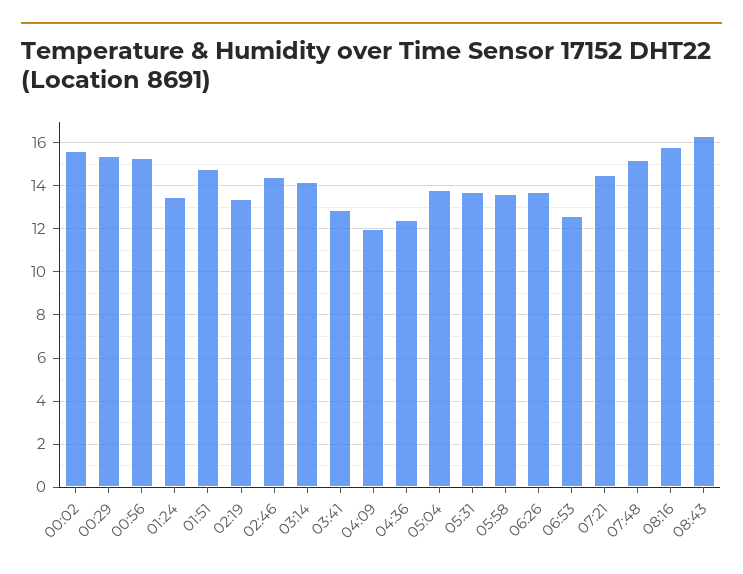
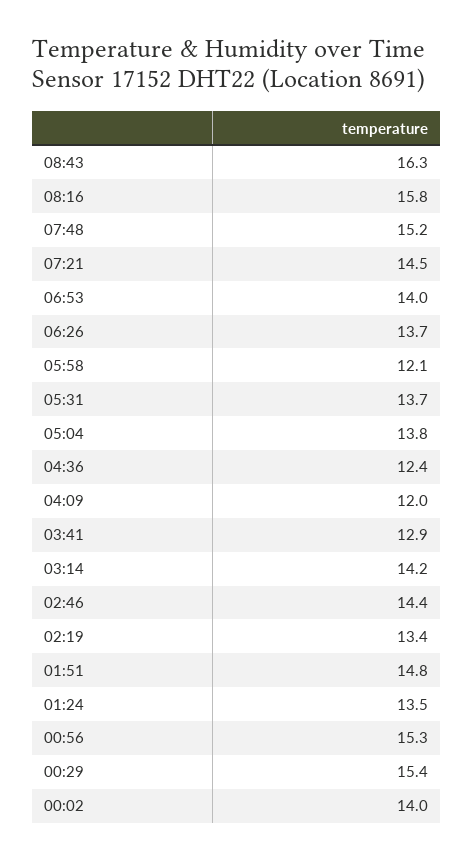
  {
-   "00:02": 15.5,
+   "00:02": 14,
    "00:29": 15.4,
    "00:56": 15.3,
    "01:24": 13.5,
    "01:51": 14.8,
    "02:19": 13.4,
    "02:46": 14.4,
    "03:14": 14.2,
    "03:41": 12.9,
    "04:09": 12,
    "04:36": 12.4,
    "05:04": 13.8,
    "05:31": 13.7,
-   "05:58": 13.5,
+   "05:58": 12.1,
    "06:26": 13.7,
-   "06:53": 12.5,
+   "06:53": 14,
    "07:21": 14.5,
    "07:48": 15.2,
    "08:16": 15.8,
    "08:43": 16.3
  }

